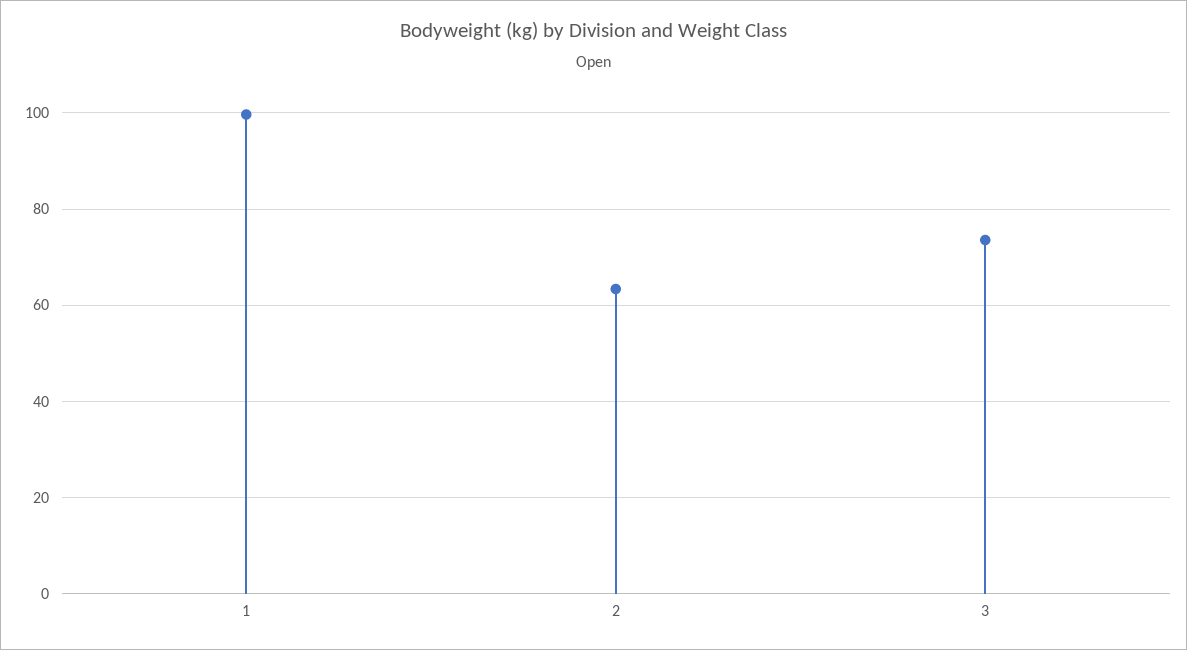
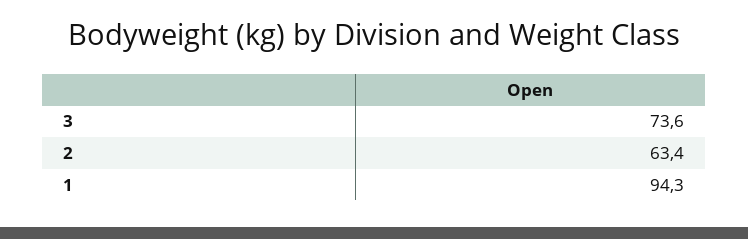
  {
-   "1": 100,
+   "1": 94.3,
    "2": 63.4,
    "3": 73.6
  }

